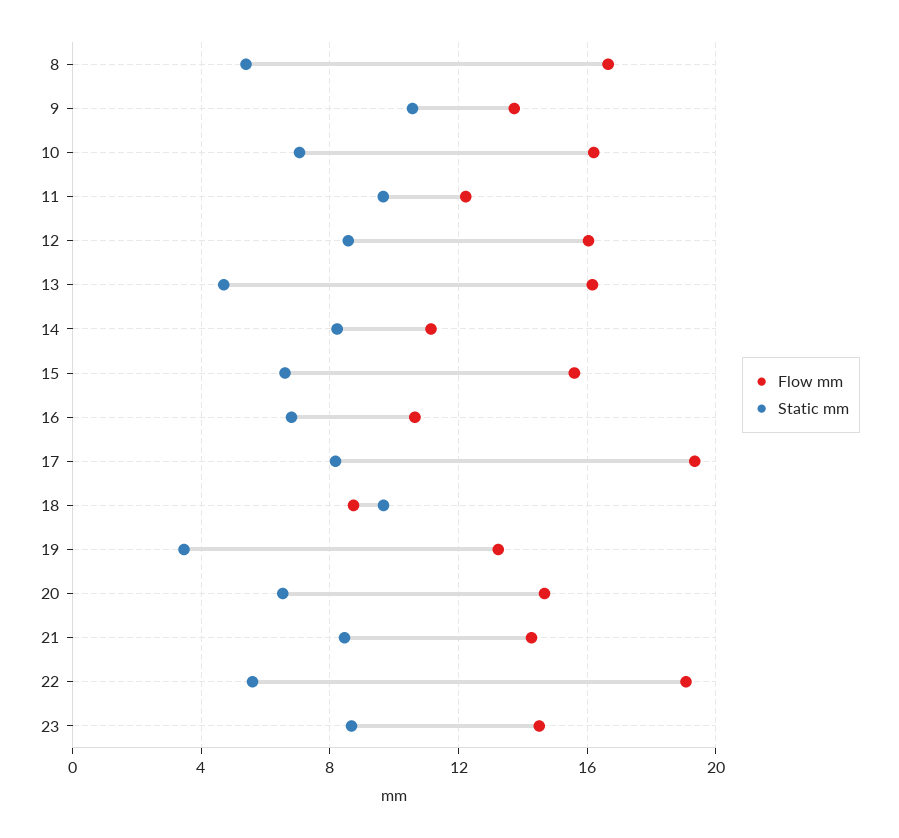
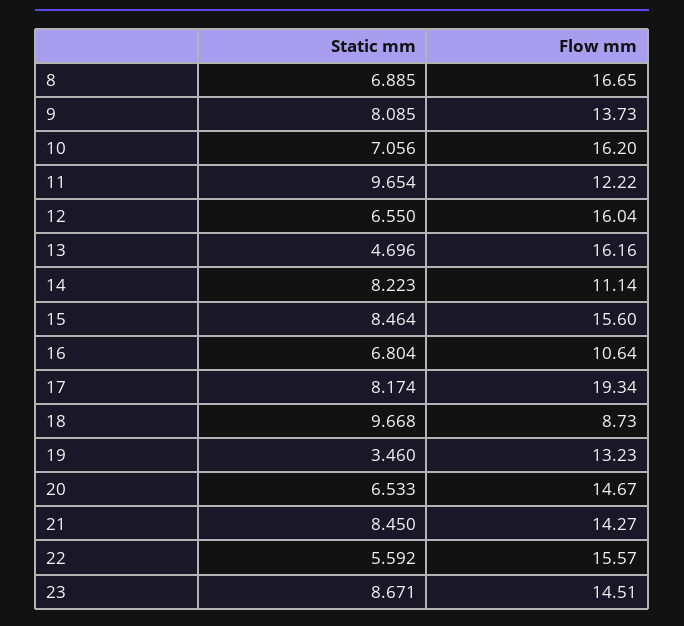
  {
    "Flow mm": {
      "8": 16.65,
      "9": 13.73,
      "10": 16.2,
      "11": 12.22,
      "12": 16.04,
      "13": 16.16,
      "14": 11.14,
      "15": 15.6,
      "16": 10.64,
      "17": 19.34,
      "18": 8.73,
      "19": 13.23,
      "20": 14.67,
      "21": 14.27,
-     "22": 19,
+     "22": 15.57,
      "23": 14.51
    },
    "Static mm": {
-     "8": 5.5,
+     "8": 6.885,
-     "9": 10.5,
+     "9": 8.085,
      "10": 7.056,
      "11": 9.654,
-     "12": 8.5,
+     "12": 6.55,
      "13": 4.696,
      "14": 8.223,
-     "15": 6.5,
+     "15": 8.464,
      "16": 6.804,
      "17": 8.174,
      "18": 9.668,
      "19": 3.46,
      "20": 6.533,
      "21": 8.45,
      "22": 5.592,
      "23": 8.671
    }
  }

